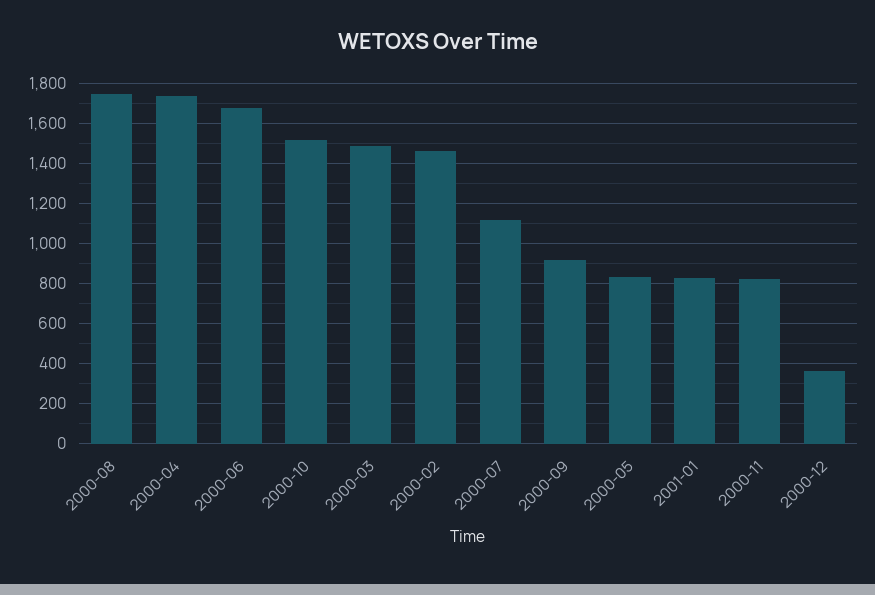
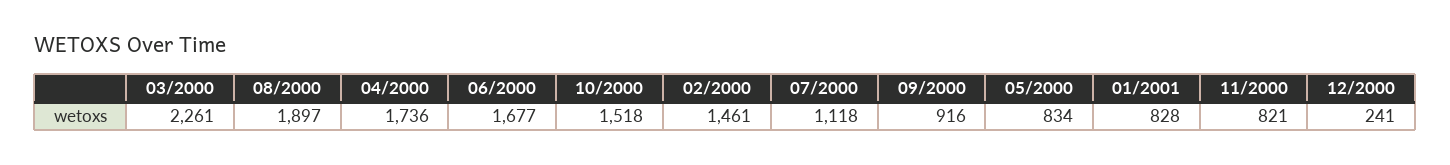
  {
-   "2000-08": 1750,
+   "2000-08": 1897,
    "2000-04": 1736,
    "2000-06": 1677,
    "2000-10": 1518,
-   "2000-03": 1500,
+   "2000-03": 2261,
    "2000-02": 1461,
    "2000-07": 1118,
    "2000-09": 916,
    "2000-05": 834,
    "2001-01": 828,
    "2000-11": 821,
-   "2000-12": 350
+   "2000-12": 241
  }

